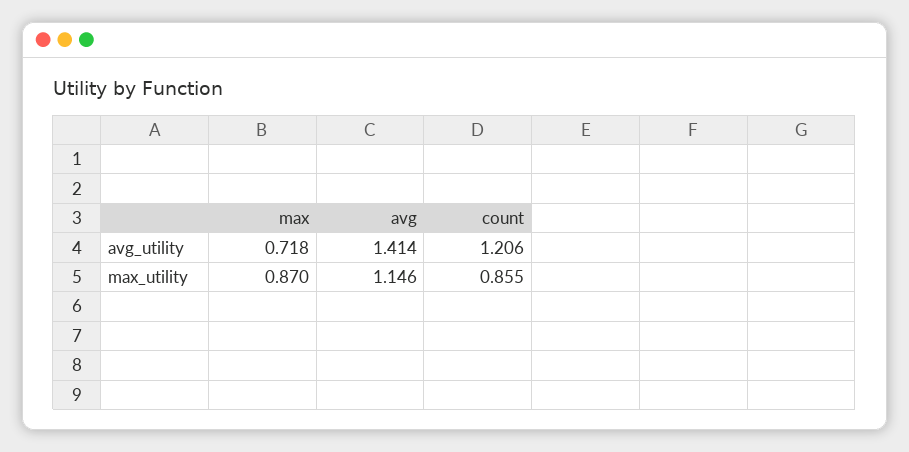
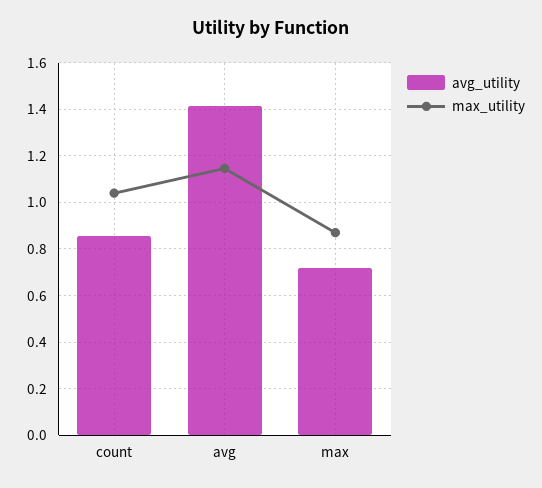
  {
    "avg_utility": {
      "max": 0.718,
      "avg": 1.414,
-     "count": 1.206
+     "count": 0.85
    },
    "max_utility": {
      "max": 0.87,
      "avg": 1.146,
-     "count": 0.855
+     "count": 1.05
    }
  }

